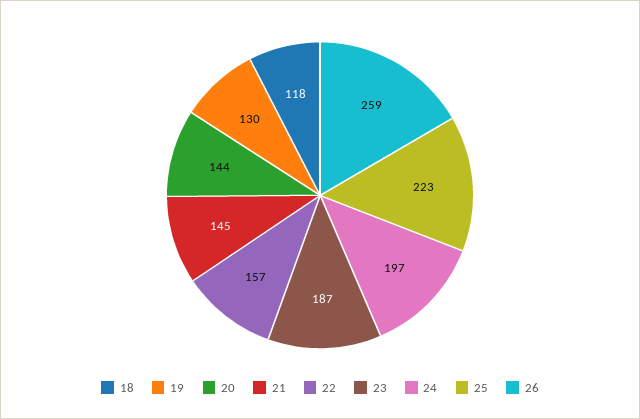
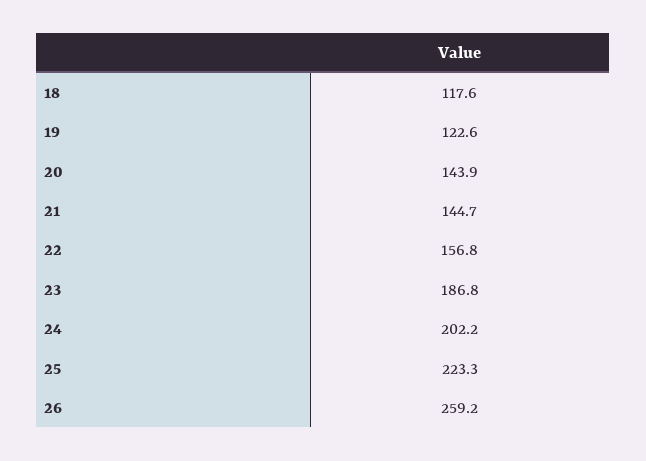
  {
    "18": 117.6,
-   "19": 130,
+   "19": 122.6,
    "20": 143.9,
    "21": 144.7,
    "22": 156.8,
    "23": 186.8,
-   "24": 197,
+   "24": 202.2,
    "25": 223.3,
    "26": 259.2
  }

